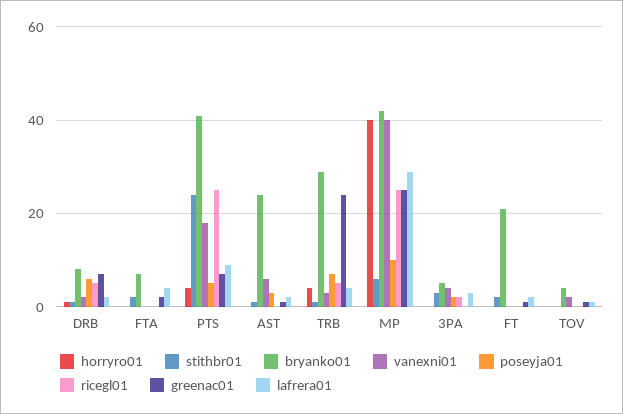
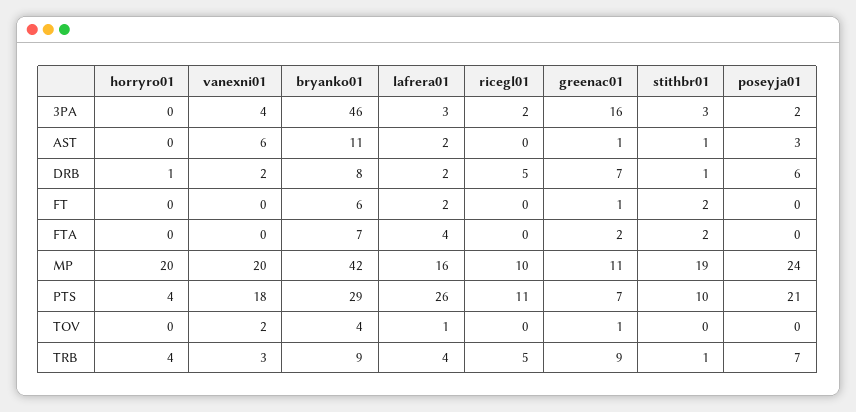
  {
    "horryro01": {
      "DRB": 1,
      "FTA": 0,
      "PTS": 4,
      "AST": 0,
      "TRB": 4,
-     "MP": 40,
+     "MP": 20,
      "3PA": 0,
      "FT": 0,
      "TOV": 0
    },
    "stithbr01": {
      "DRB": 1,
      "FTA": 2,
-     "PTS": 25,
+     "PTS": 10,
      "AST": 1,
      "TRB": 1,
-     "MP": 5,
+     "MP": 19,
      "3PA": 3,
      "FT": 2,
      "TOV": 0
    },
    "bryanko01": {
      "DRB": 8,
      "FTA": 7,
-     "PTS": 40,
+     "PTS": 29,
-     "AST": 25,
+     "AST": 11,
-     "TRB": 30,
+     "TRB": 9,
      "MP": 42,
-     "3PA": 5,
+     "3PA": 46,
-     "FT": 20,
+     "FT": 6,
      "TOV": 4
    },
    "vanexni01": {
      "DRB": 2,
      "FTA": 0,
      "PTS": 18,
      "AST": 6,
      "TRB": 3,
-     "MP": 40,
+     "MP": 20,
      "3PA": 4,
      "FT": 0,
      "TOV": 2
    },
    "poseyja01": {
      "DRB": 6,
      "FTA": 0,
-     "PTS": 5,
+     "PTS": 21,
      "AST": 3,
      "TRB": 7,
-     "MP": 10,
+     "MP": 24,
      "3PA": 2,
      "FT": 0,
      "TOV": 0
    },
    "ricegl01": {
      "DRB": 5,
      "FTA": 0,
-     "PTS": 25,
+     "PTS": 11,
      "AST": 0,
      "TRB": 5,
-     "MP": 25,
+     "MP": 10,
      "3PA": 2,
      "FT": 0,
      "TOV": 0
    },
    "greenac01": {
      "DRB": 7,
      "FTA": 2,
      "PTS": 7,
      "AST": 1,
-     "TRB": 25,
+     "TRB": 9,
-     "MP": 25,
+     "MP": 11,
-     "3PA": 0,
+     "3PA": 16,
      "FT": 1,
      "TOV": 1
    },
    "lafrera01": {
      "DRB": 2,
      "FTA": 4,
-     "PTS": 10,
+     "PTS": 26,
      "AST": 2,
      "TRB": 4,
-     "MP": 30,
+     "MP": 16,
      "3PA": 3,
      "FT": 2,
      "TOV": 1
    }
  }

